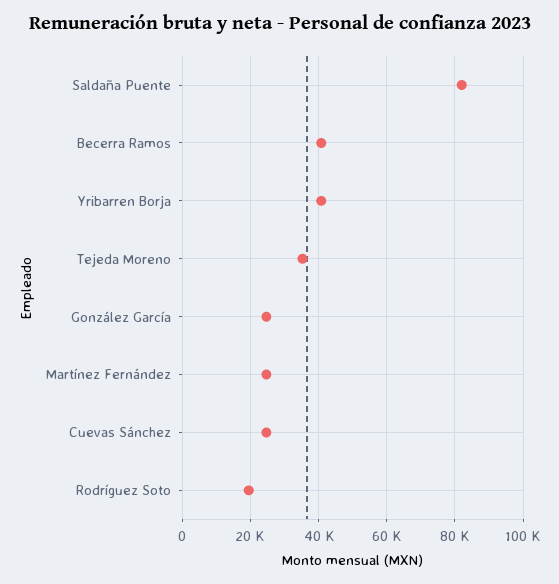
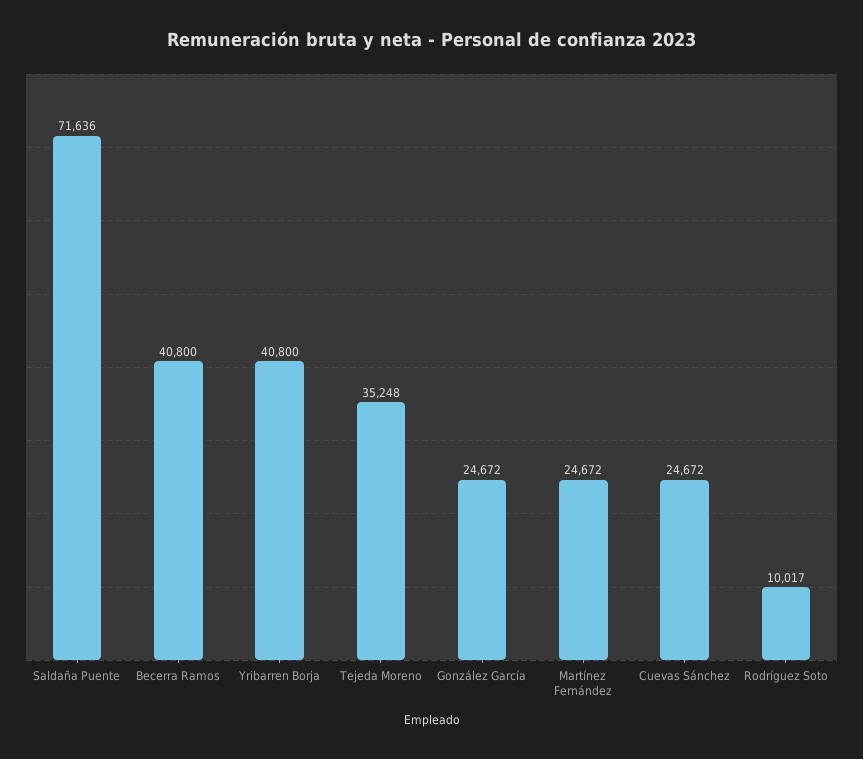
  {
-   "Saldaña Puente": 82000,
+   "Saldaña Puente": 71636,
    "Becerra Ramos": 40800,
    "Yribarren Borja": 40800,
    "Tejeda Moreno": 35248,
    "González García": 24672,
    "Martínez Fernández": 24672,
    "Cuevas Sánchez": 24672,
-   "Rodríguez Soto": 20000
+   "Rodríguez Soto": 10017
  }

